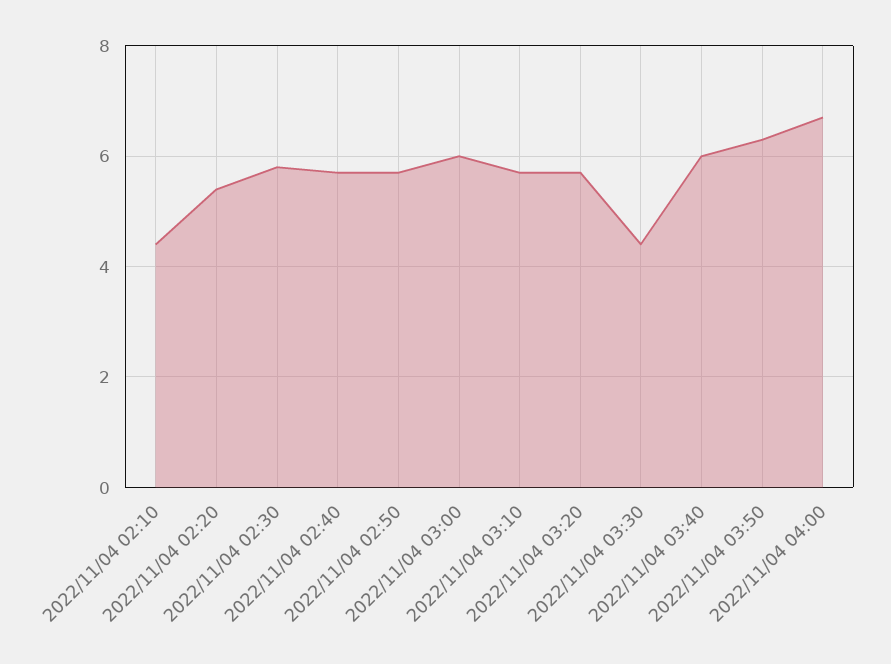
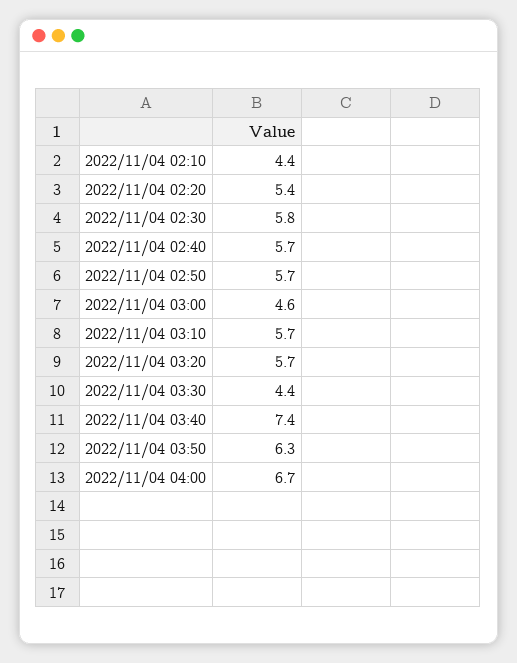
  {
    "2022/11/04 02:10": 4.4,
    "2022/11/04 02:20": 5.4,
    "2022/11/04 02:30": 5.8,
    "2022/11/04 02:40": 5.7,
    "2022/11/04 02:50": 5.7,
-   "2022/11/04 03:00": 6,
+   "2022/11/04 03:00": 4.6,
    "2022/11/04 03:10": 5.7,
    "2022/11/04 03:20": 5.7,
    "2022/11/04 03:30": 4.4,
-   "2022/11/04 03:40": 6,
+   "2022/11/04 03:40": 7.4,
    "2022/11/04 03:50": 6.3,
    "2022/11/04 04:00": 6.7
  }

